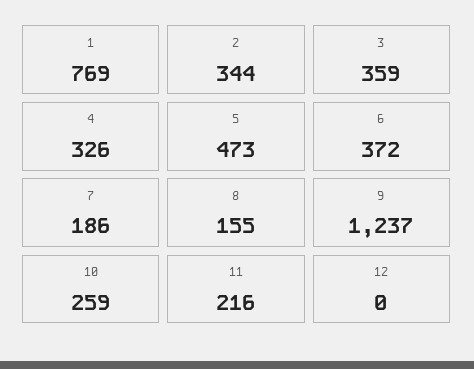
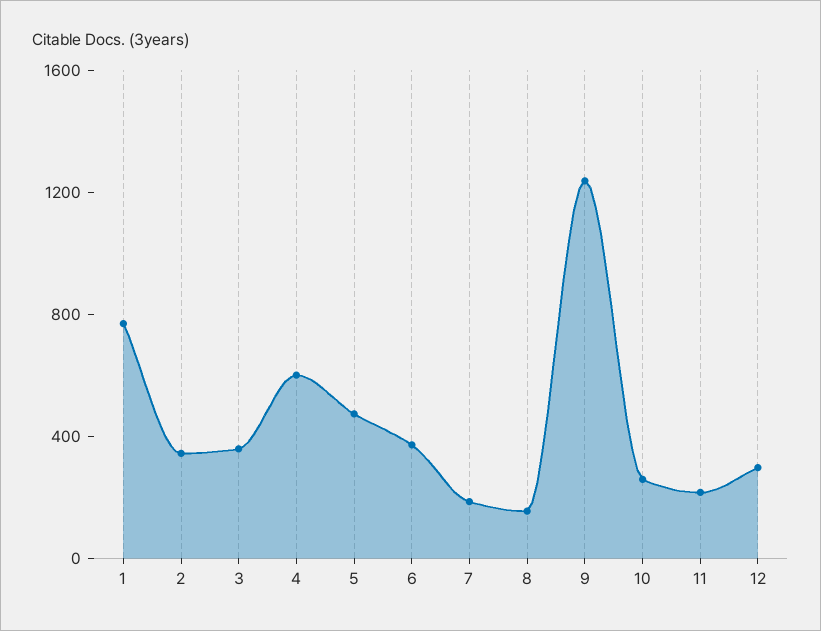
  {
    "1": 769,
    "2": 344,
    "3": 359,
-   "4": 326,
+   "4": 600,
    "5": 473,
    "6": 372,
    "7": 186,
    "8": 155,
    "9": 1237,
    "10": 259,
    "11": 216,
-   "12": 0
+   "12": 300
  }

